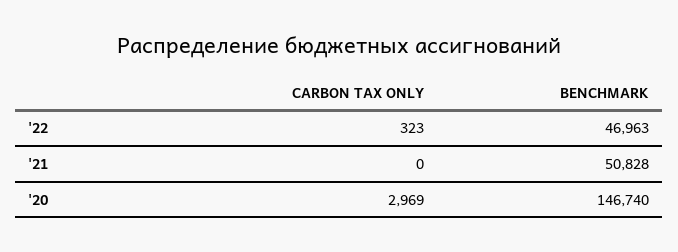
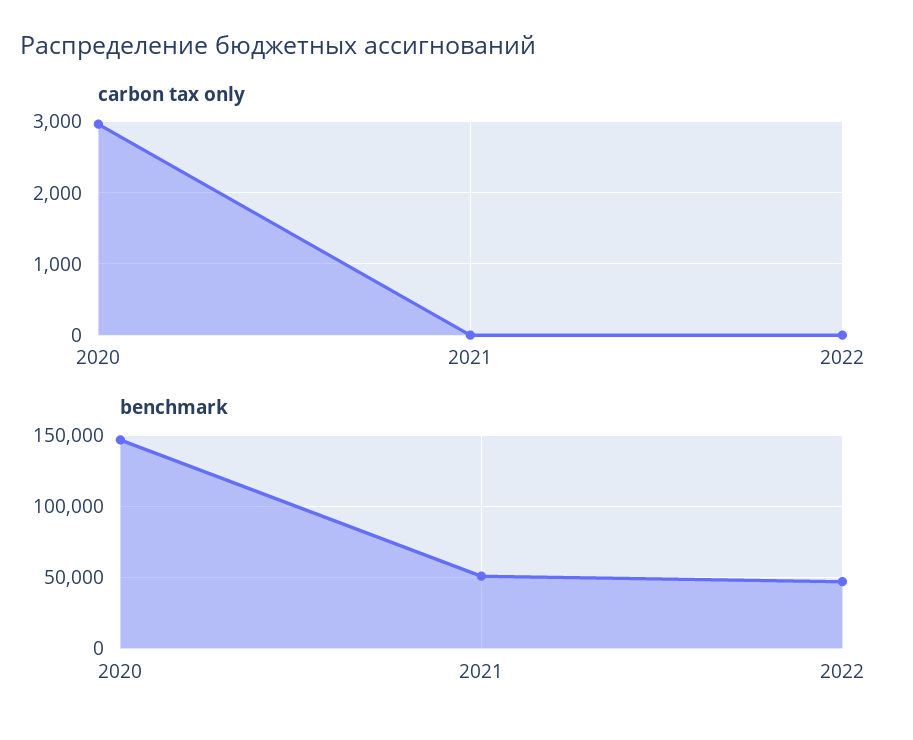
  {
    "CARBON TAX ONLY": {
-     "'22": 323,
+     "'22": 0,
      "'21": 0,
      "'20": 2969
    },
    "BENCHMARK": {
      "'22": 46963,
      "'21": 50828,
      "'20": 146740
    }
  }

